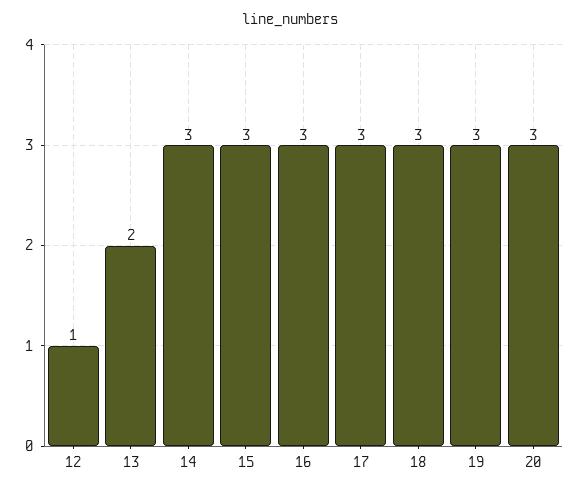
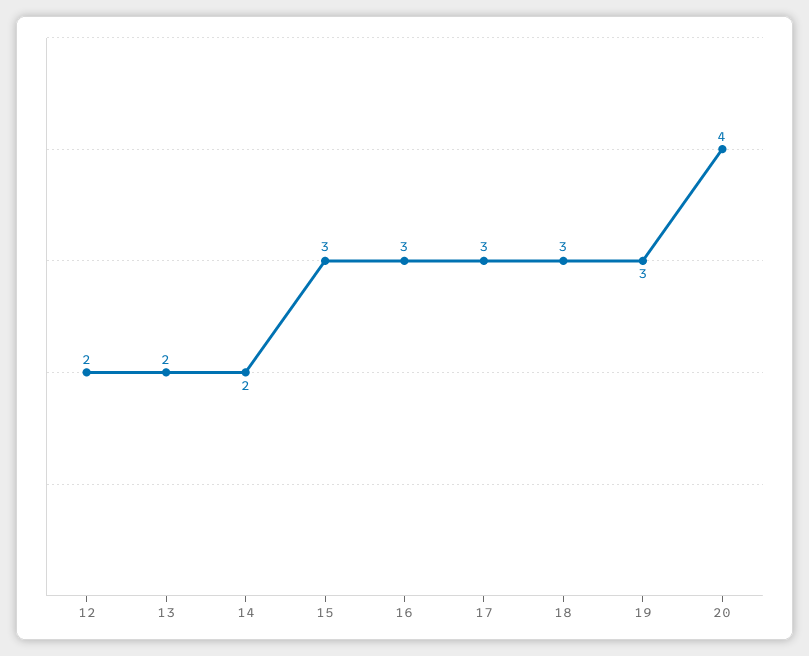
  {
-   "12": 1,
+   "12": 2,
    "13": 2,
-   "14": 3,
+   "14": 2,
    "15": 3,
    "16": 3,
    "17": 3,
    "18": 3,
    "19": 3,
-   "20": 3
+   "20": 4
  }

